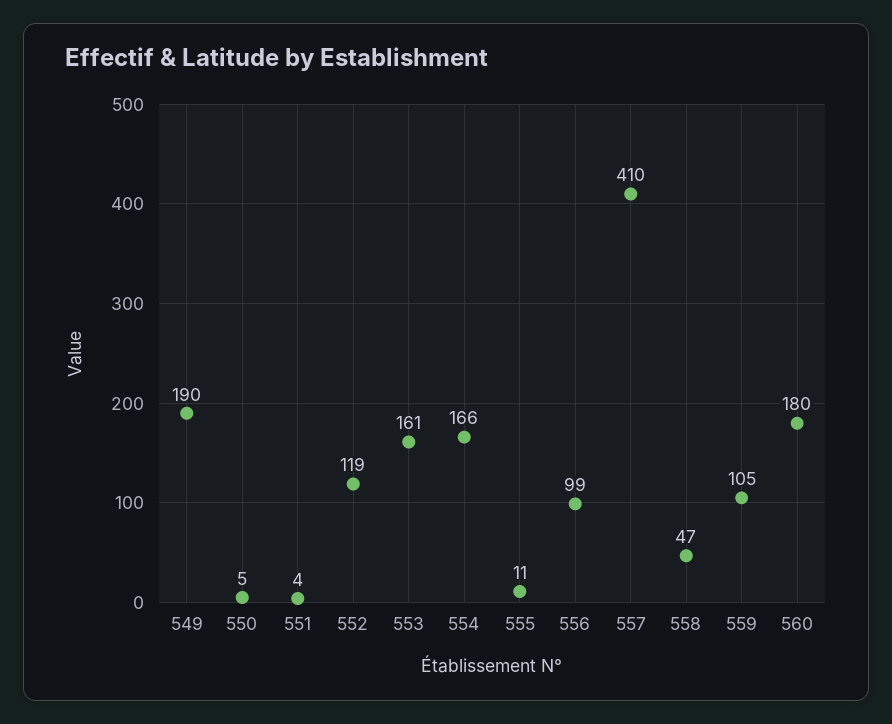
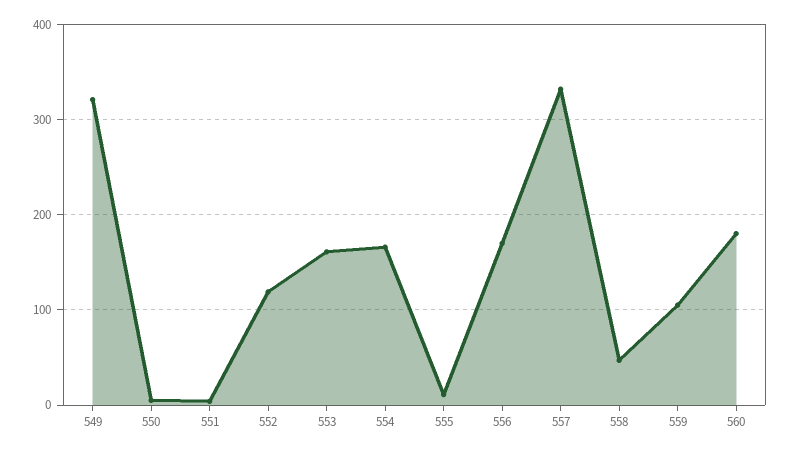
  {
-   "549": 190,
+   "549": 320,
    "550": 5,
    "551": 4,
    "552": 119,
    "553": 161,
    "554": 166,
    "555": 11,
-   "556": 99,
+   "556": 170,
-   "557": 410,
+   "557": 330,
    "558": 47,
    "559": 105,
    "560": 180
  }

